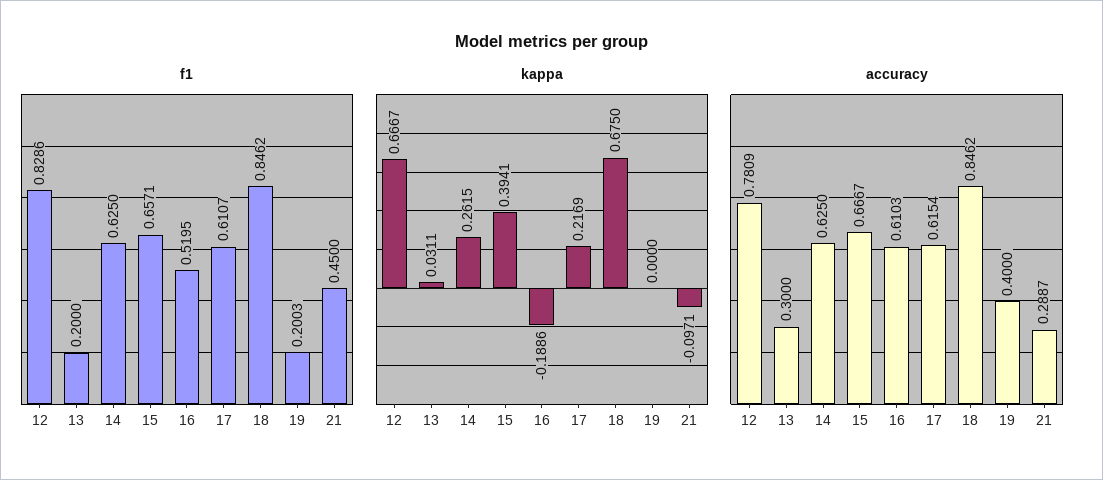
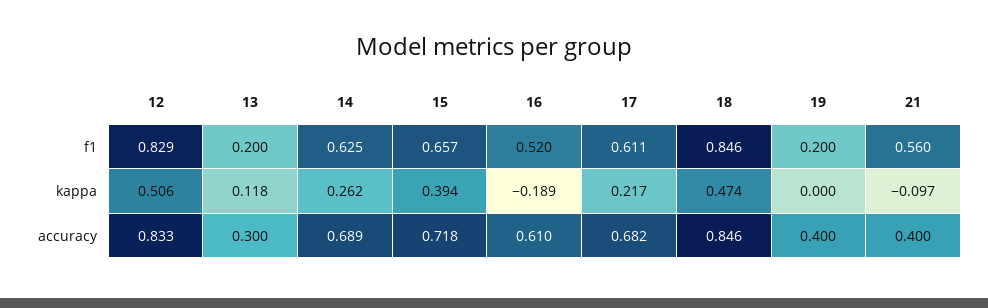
  {
    "f1": {
      "12": 0.8286,
      "13": 0.2,
      "14": 0.625,
      "15": 0.6571,
      "16": 0.5195,
      "17": 0.6107,
      "18": 0.8462,
      "19": 0.2003,
-     "21": 0.45
+     "21": 0.56
    },
    "kappa": {
-     "12": 0.6667,
+     "12": 0.506,
-     "13": 0.0311,
+     "13": 0.118,
      "14": 0.2615,
      "15": 0.3941,
      "16": -0.1886,
      "17": 0.2169,
-     "18": 0.675,
+     "18": 0.474,
      "19": 0,
      "21": -0.0971
    },
    "accuracy": {
-     "12": 0.7809,
+     "12": 0.833,
      "13": 0.3,
-     "14": 0.625,
+     "14": 0.689,
-     "15": 0.6667,
+     "15": 0.718,
      "16": 0.6103,
-     "17": 0.6154,
+     "17": 0.682,
      "18": 0.8462,
      "19": 0.4,
-     "21": 0.2887
+     "21": 0.4
    }
  }

